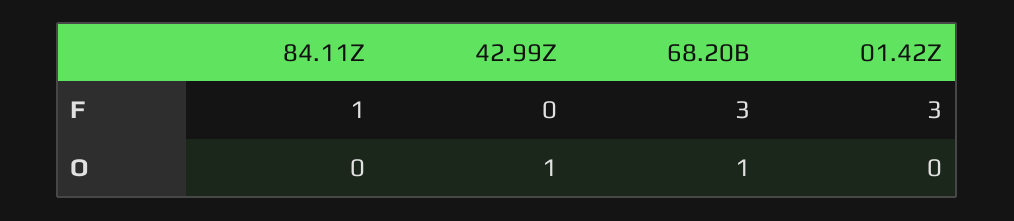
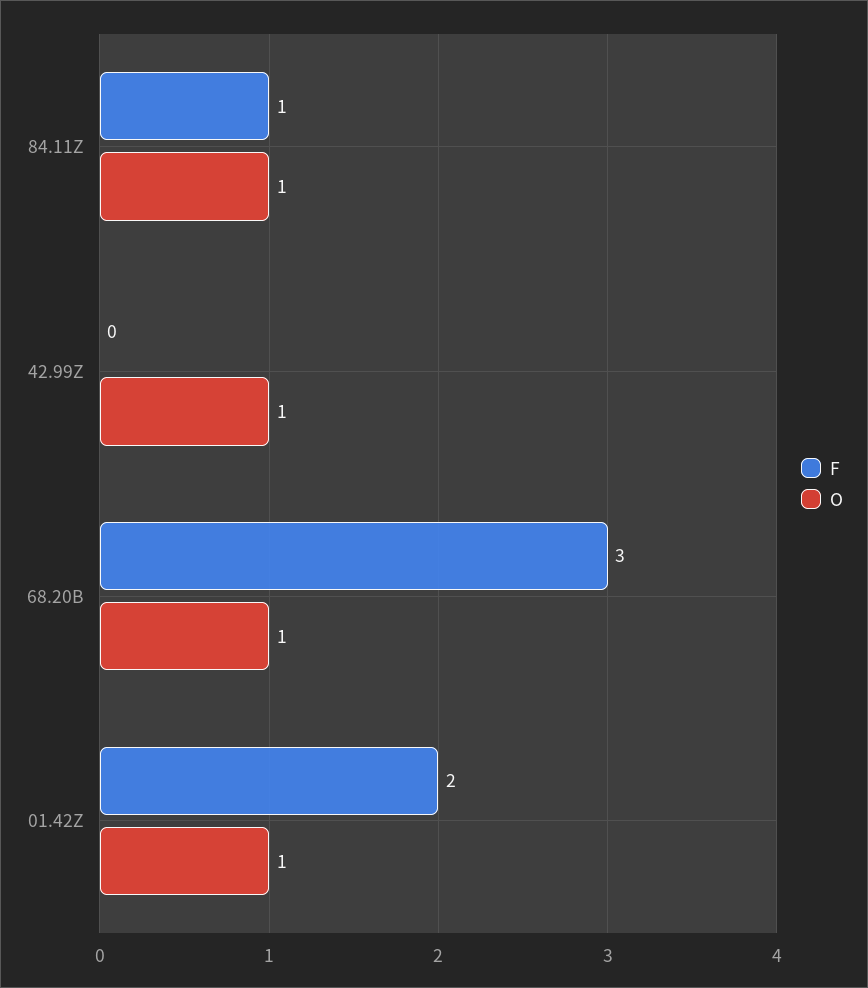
  {
    "F": {
      "84.11Z": 1,
      "42.99Z": 0,
      "68.20B": 3,
-     "01.42Z": 3
+     "01.42Z": 2
    },
    "O": {
-     "84.11Z": 0,
+     "84.11Z": 1,
      "42.99Z": 1,
      "68.20B": 1,
-     "01.42Z": 0
+     "01.42Z": 1
    }
  }

